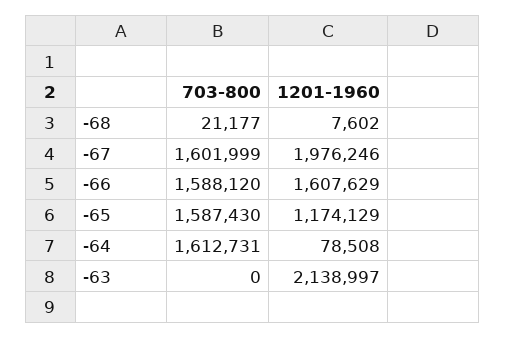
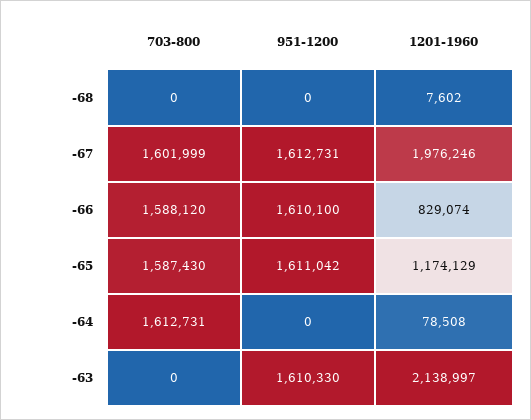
  {
    "703-800": {
-     "-68": 21177,
+     "-68": 0,
      "-67": 1601999,
      "-66": 1588120,
      "-65": 1587430,
      "-64": 1612731,
      "-63": 0
    },
    "1201-1960": {
      "-68": 7602,
      "-67": 1976246,
-     "-66": 1607629,
+     "-66": 829074,
      "-65": 1174129,
      "-64": 78508,
      "-63": 2138997
-   }
+   },
+   "951-1200": {
+     "-68": 0,
+     "-67": 1612731,
+     "-66": 1610100,
+     "-65": 1611042,
+     "-64": 0,
+     "-63": 1610330
+   }
  }

